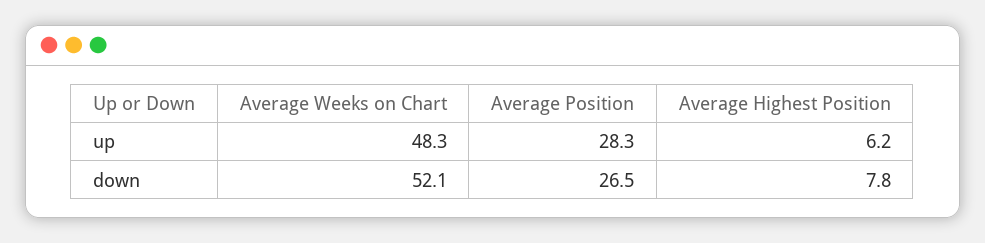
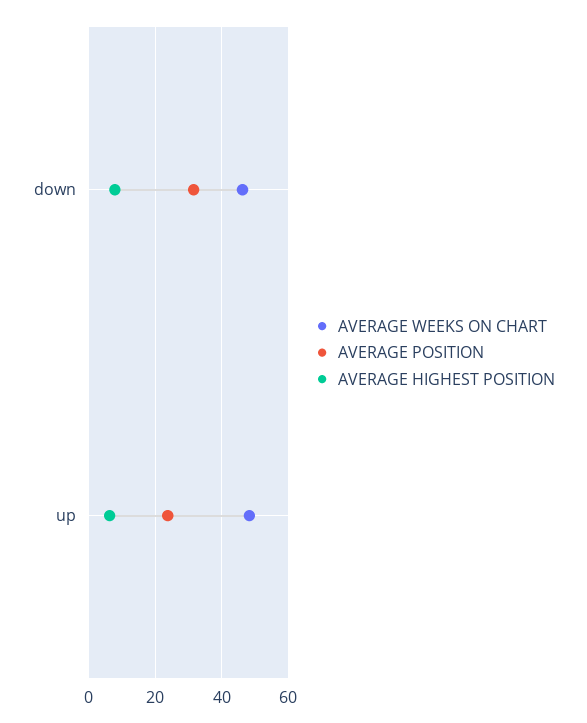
  {
    "Average Weeks on Chart": {
      "up": 48.3,
-     "down": 52.1
+     "down": 46
    },
    "Average Position": {
-     "up": 28.3,
+     "up": 24,
-     "down": 26.5
+     "down": 32
    },
    "Average Highest Position": {
      "up": 6.2,
      "down": 7.8
    }
  }

